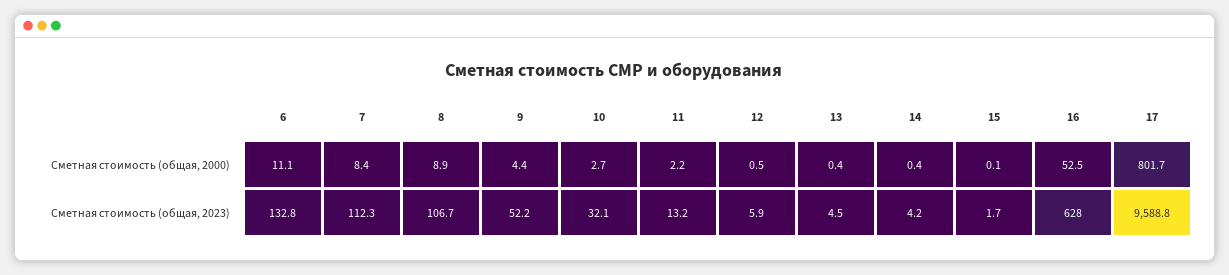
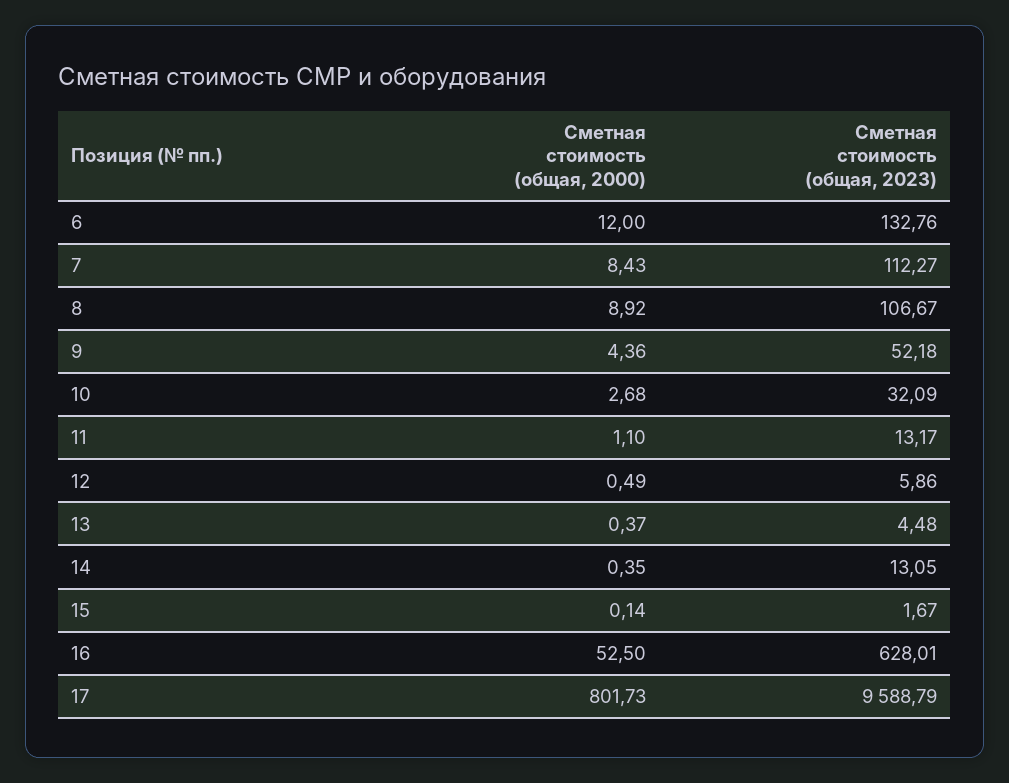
  {
    "6": {
-     "Сметная стоимость (общая, 2000)": 11.1,
+     "Сметная стоимость (общая, 2000)": 12,
      "Сметная стоимость (общая, 2023)": 132.76
    },
    "7": {
      "Сметная стоимость (общая, 2000)": 8.43,
      "Сметная стоимость (общая, 2023)": 112.27
    },
    "8": {
      "Сметная стоимость (общая, 2000)": 8.92,
      "Сметная стоимость (общая, 2023)": 106.67
    },
    "9": {
      "Сметная стоимость (общая, 2000)": 4.36,
      "Сметная стоимость (общая, 2023)": 52.18
    },
    "10": {
      "Сметная стоимость (общая, 2000)": 2.68,
      "Сметная стоимость (общая, 2023)": 32.09
    },
    "11": {
-     "Сметная стоимость (общая, 2000)": 2.2,
+     "Сметная стоимость (общая, 2000)": 1.1,
      "Сметная стоимость (общая, 2023)": 13.17
    },
    "12": {
      "Сметная стоимость (общая, 2000)": 0.49,
      "Сметная стоимость (общая, 2023)": 5.86
    },
    "13": {
      "Сметная стоимость (общая, 2000)": 0.37,
      "Сметная стоимость (общая, 2023)": 4.48
    },
    "14": {
      "Сметная стоимость (общая, 2000)": 0.35,
-     "Сметная стоимость (общая, 2023)": 4.2
+     "Сметная стоимость (общая, 2023)": 13.05
    },
    "15": {
      "Сметная стоимость (общая, 2000)": 0.14,
      "Сметная стоимость (общая, 2023)": 1.67
    },
    "16": {
      "Сметная стоимость (общая, 2000)": 52.5,
      "Сметная стоимость (общая, 2023)": 628.01
    },
    "17": {
      "Сметная стоимость (общая, 2000)": 801.73,
      "Сметная стоимость (общая, 2023)": 9588.79
    }
  }

